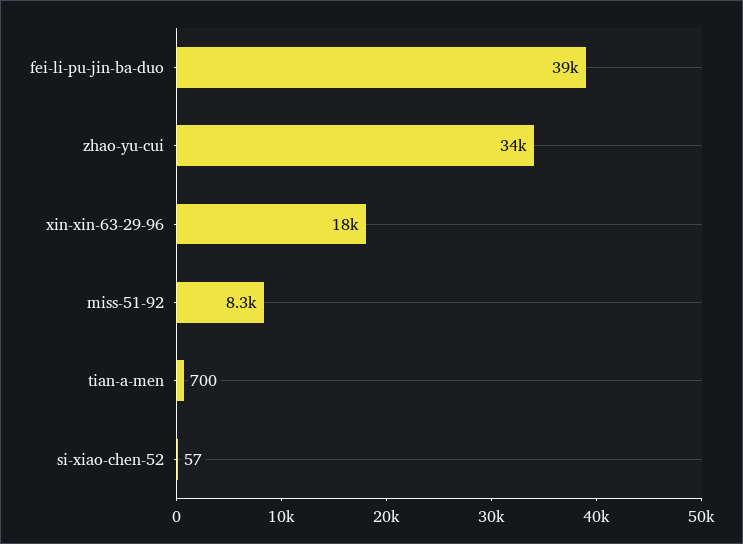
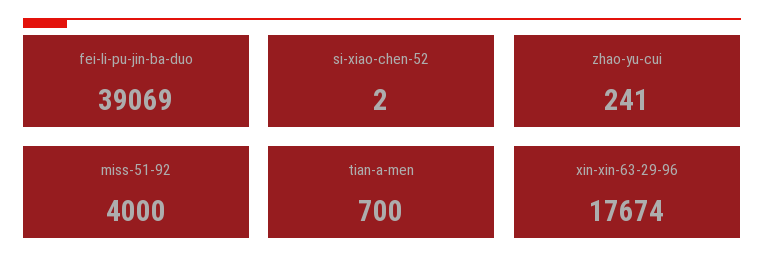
  {
    "fei-li-pu-jin-ba-duo": 39069,
-   "zhao-yu-cui": 34000,
+   "zhao-yu-cui": 241,
    "xin-xin-63-29-96": 17674,
-   "miss-51-92": 8300,
+   "miss-51-92": 4000,
    "tian-a-men": 700,
-   "si-xiao-chen-52": 57
+   "si-xiao-chen-52": 2
  }

